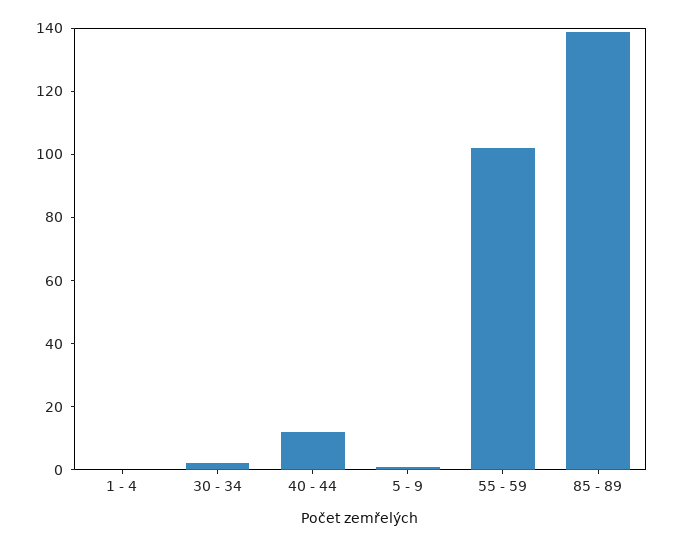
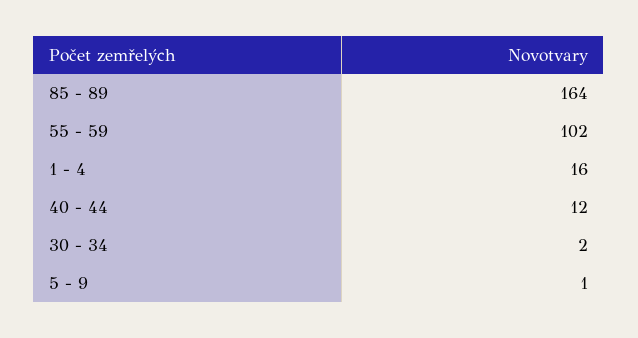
  {
-   "1 - 4": 0,
+   "1 - 4": 16,
    "30 - 34": 2,
    "40 - 44": 12,
    "5 - 9": 1,
    "55 - 59": 102,
-   "85 - 89": 140
+   "85 - 89": 164
  }

